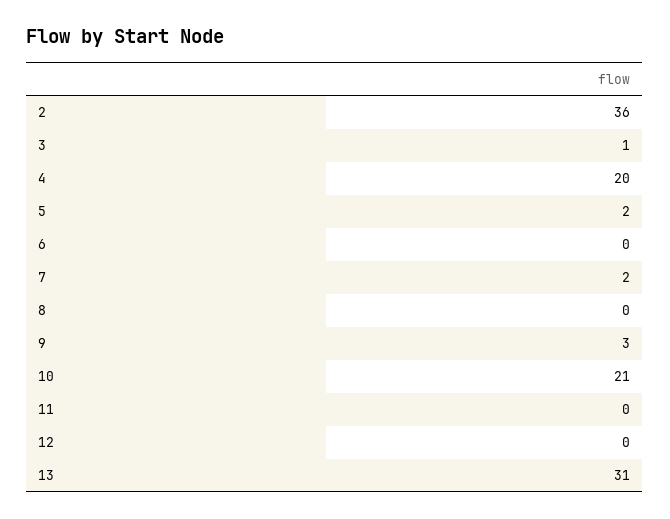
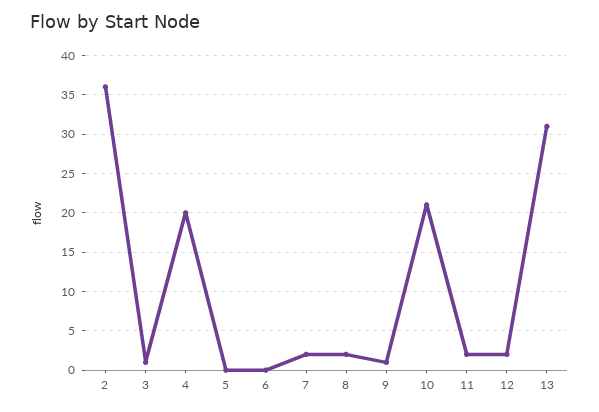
  {
    "2": 36,
    "3": 1,
    "4": 20,
-   "5": 2,
+   "5": 0,
    "6": 0,
    "7": 2,
-   "8": 0,
+   "8": 2,
-   "9": 3,
+   "9": 1,
    "10": 21,
-   "11": 0,
+   "11": 2,
-   "12": 0,
+   "12": 2,
    "13": 31
  }

